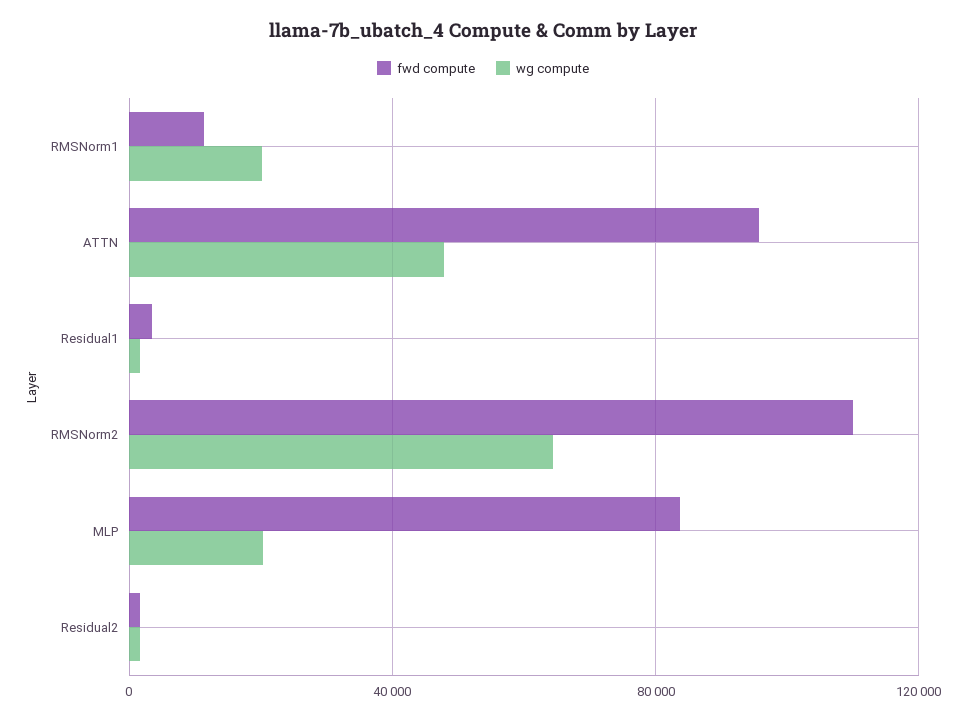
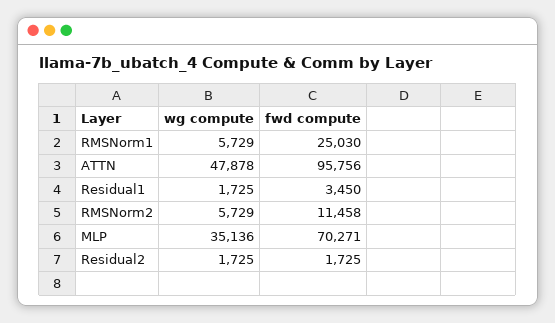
  {
    "fwd compute": {
-     "RMSNorm1": 10000,
+     "RMSNorm1": 25030,
      "ATTN": 95756,
      "Residual1": 3450,
-     "RMSNorm2": 110000,
+     "RMSNorm2": 11458,
-     "MLP": 85000,
+     "MLP": 70271,
      "Residual2": 1725
    },
    "wg compute": {
-     "RMSNorm1": 20000,
+     "RMSNorm1": 5729,
      "ATTN": 47878,
      "Residual1": 1725,
-     "RMSNorm2": 65000,
+     "RMSNorm2": 5729,
-     "MLP": 20000,
+     "MLP": 35136,
      "Residual2": 1725
    }
  }

